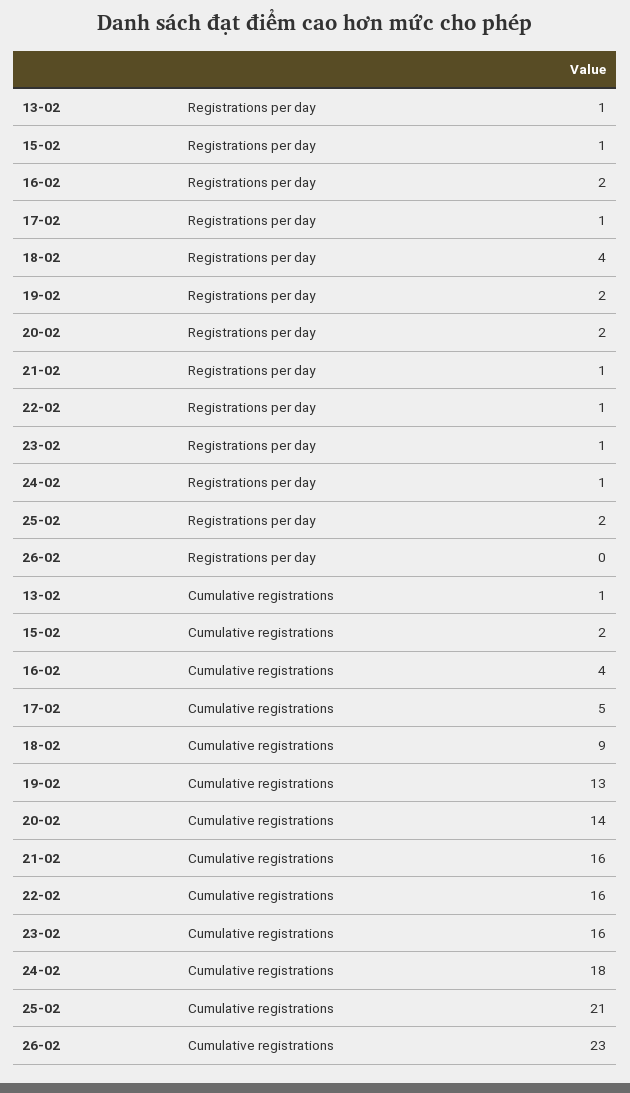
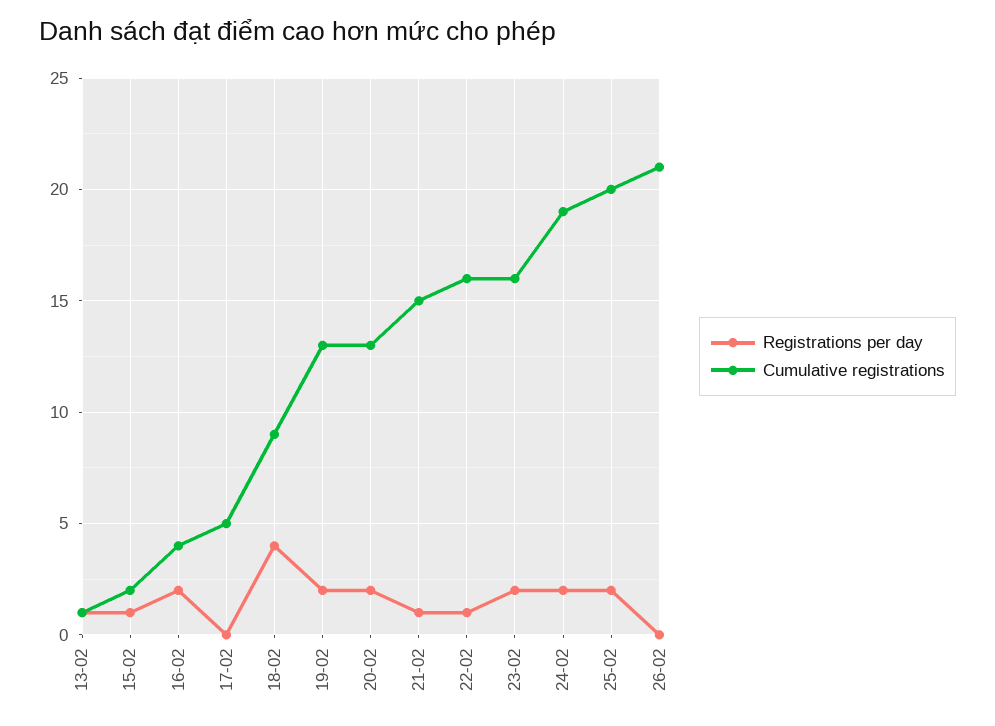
  {
    "Registrations per day": {
      "13-02": 1,
      "15-02": 1,
      "16-02": 2,
-     "17-02": 1,
+     "17-02": 0,
      "18-02": 4,
      "19-02": 2,
      "20-02": 2,
      "21-02": 1,
      "22-02": 1,
-     "23-02": 1,
+     "23-02": 2,
-     "24-02": 1,
+     "24-02": 2,
      "25-02": 2,
      "26-02": 0
    },
    "Cumulative registrations": {
      "13-02": 1,
      "15-02": 2,
      "16-02": 4,
      "17-02": 5,
      "18-02": 9,
      "19-02": 13,
-     "20-02": 14,
+     "20-02": 13,
-     "21-02": 16,
+     "21-02": 15,
      "22-02": 16,
      "23-02": 16,
-     "24-02": 18,
+     "24-02": 19,
-     "25-02": 21,
+     "25-02": 20,
-     "26-02": 23
+     "26-02": 21
    }
  }

